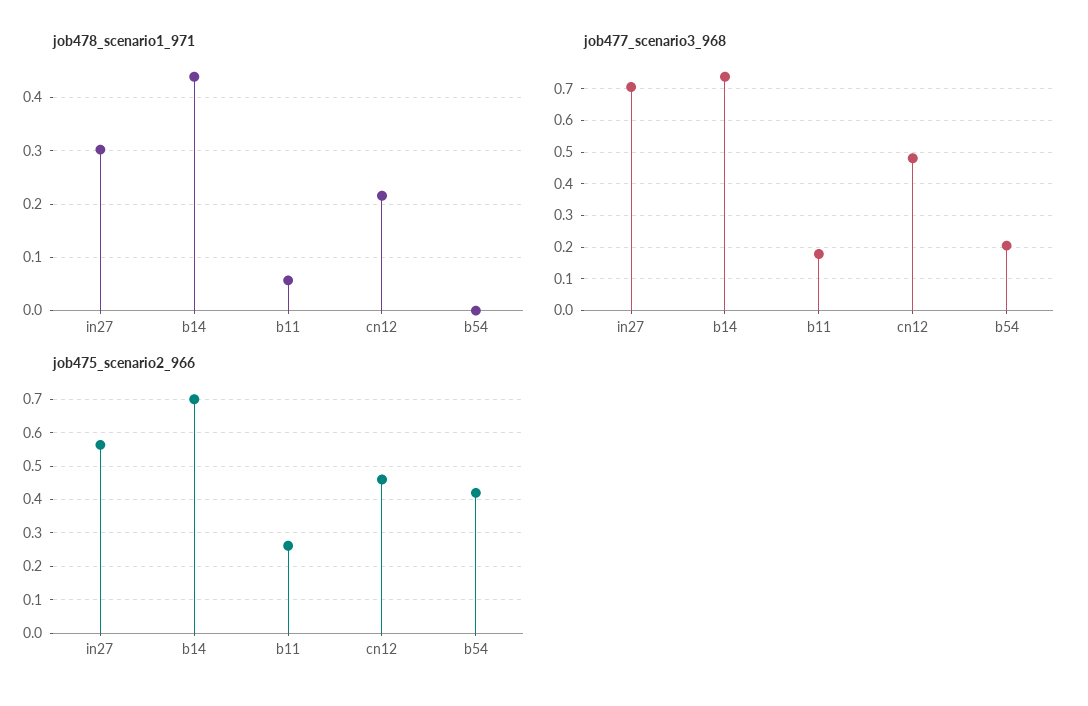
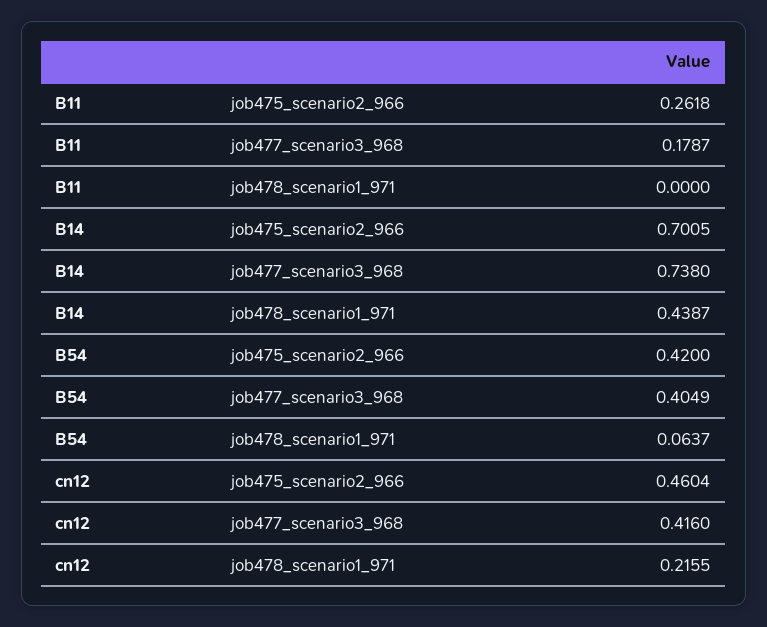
  {
    "job478_scenario1_971": {
-     "in27": 0.3,
      "b14": 0.4387,
-     "b11": 0.06,
+     "b11": 0,
      "cn12": 0.2155,
-     "b54": 0
+     "b54": 0.0637
    },
    "job477_scenario3_968": {
-     "in27": 0.7,
      "b14": 0.738,
      "b11": 0.1787,
-     "cn12": 0.48,
+     "cn12": 0.416,
-     "b54": 0.2
+     "b54": 0.4049
    },
    "job475_scenario2_966": {
-     "in27": 0.56,
      "b14": 0.7005,
      "b11": 0.2618,
      "cn12": 0.4604,
      "b54": 0.42
    }
  }

